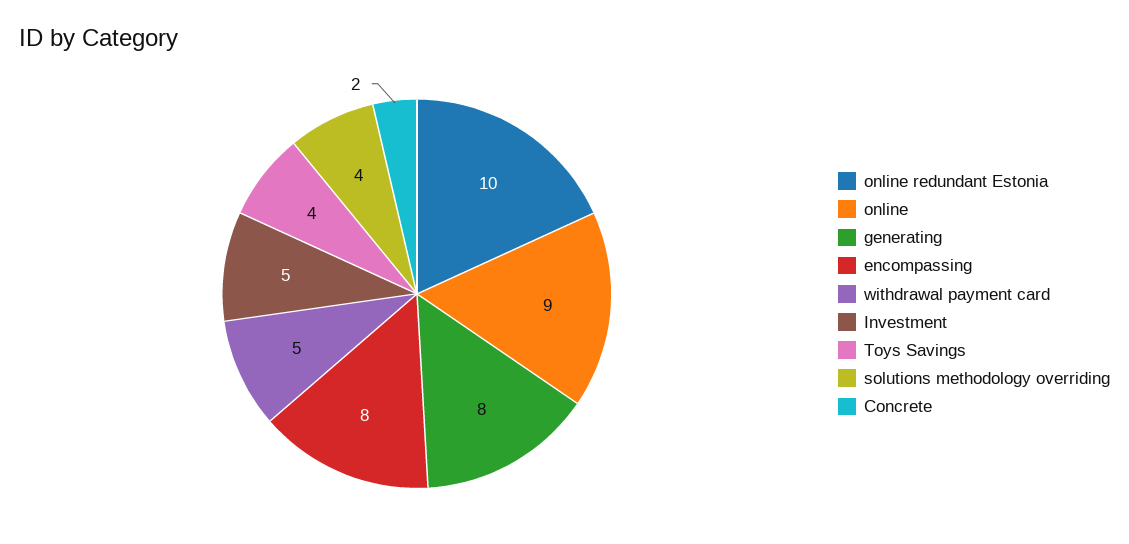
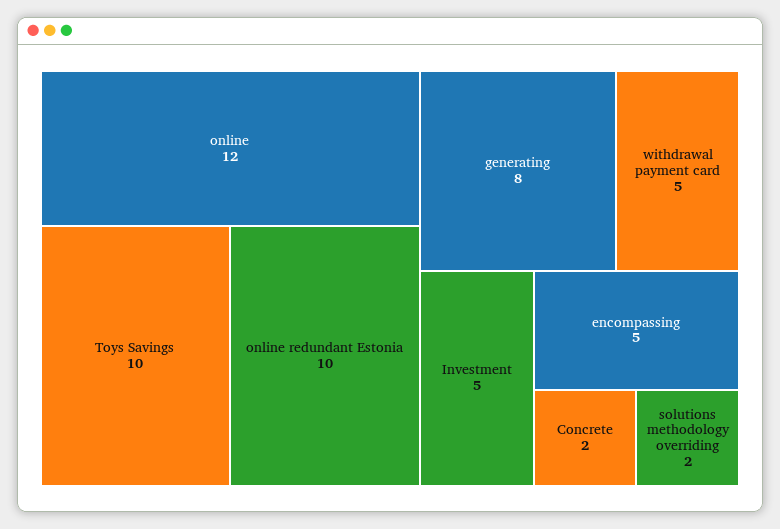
  {
    "online redundant Estonia": 10,
-   "online": 9,
+   "online": 12,
    "generating": 8,
-   "encompassing": 8,
+   "encompassing": 5,
    "withdrawal payment card": 5,
    "Investment": 5,
-   "Toys Savings": 4,
+   "Toys Savings": 10,
-   "solutions methodology overriding": 4,
+   "solutions methodology overriding": 2,
    "Concrete": 2
  }

